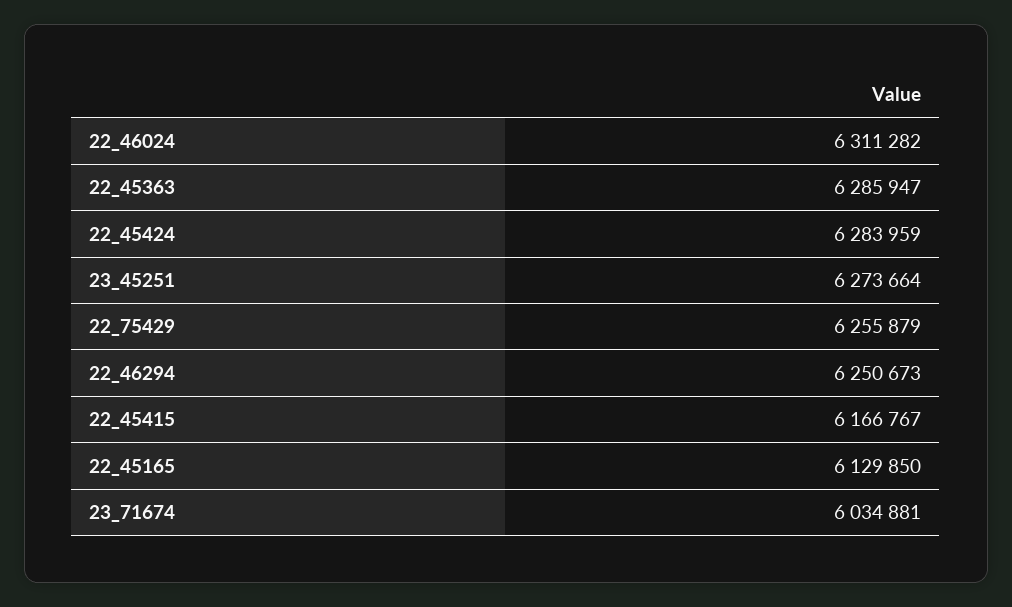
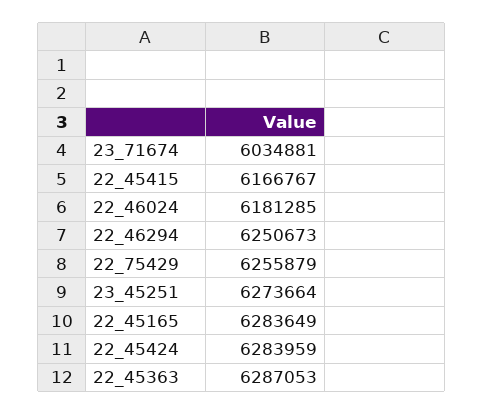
  {
-   "22_46024": 6311282,
+   "22_46024": 6181285,
-   "22_45363": 6285947,
+   "22_45363": 6287053,
    "22_45424": 6283959,
    "23_45251": 6273664,
    "22_75429": 6255879,
    "22_46294": 6250673,
    "22_45415": 6166767,
-   "22_45165": 6129850,
+   "22_45165": 6283649,
    "23_71674": 6034881
  }

